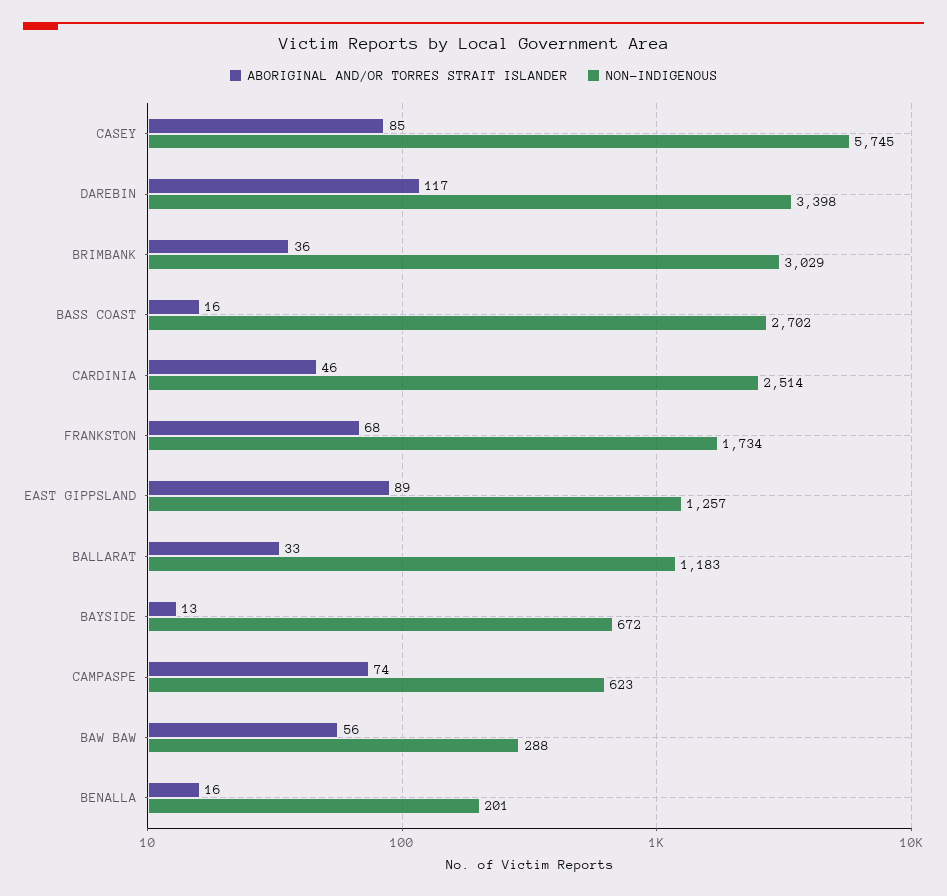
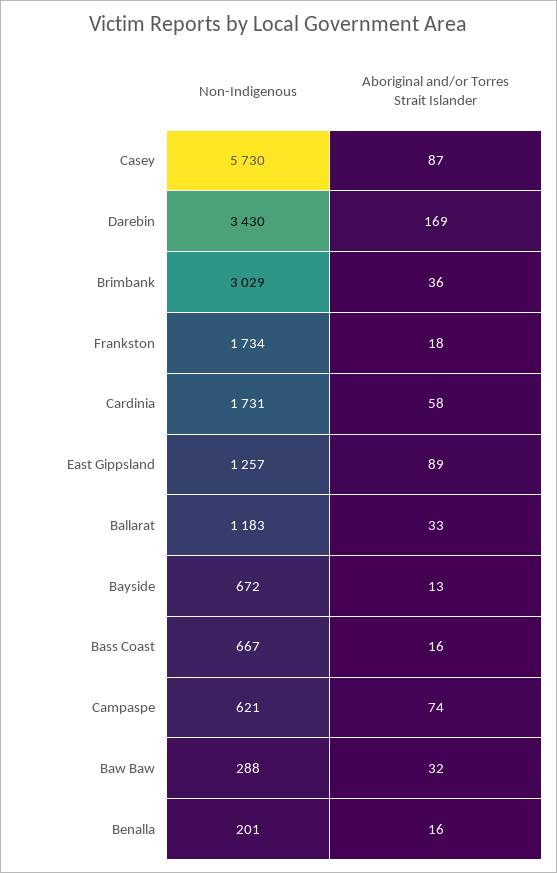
  {
    "ABORIGINAL AND/OR TORRES STRAIT ISLANDER": {
-     "CASEY": 85,
+     "CASEY": 87,
-     "DAREBIN": 117,
+     "DAREBIN": 169,
      "BRIMBANK": 36,
      "BASS COAST": 16,
-     "CARDINIA": 46,
+     "CARDINIA": 58,
-     "FRANKSTON": 68,
+     "FRANKSTON": 18,
      "EAST GIPPSLAND": 89,
      "BALLARAT": 33,
      "BAYSIDE": 13,
      "CAMPASPE": 74,
-     "BAW BAW": 56,
+     "BAW BAW": 32,
      "BENALLA": 16
    },
    "NON-INDIGENOUS": {
-     "CASEY": 5745,
+     "CASEY": 5730,
-     "DAREBIN": 3398,
+     "DAREBIN": 3430,
      "BRIMBANK": 3029,
-     "BASS COAST": 2702,
+     "BASS COAST": 667,
-     "CARDINIA": 2514,
+     "CARDINIA": 1731,
      "FRANKSTON": 1734,
      "EAST GIPPSLAND": 1257,
      "BALLARAT": 1183,
      "BAYSIDE": 672,
-     "CAMPASPE": 623,
+     "CAMPASPE": 621,
      "BAW BAW": 288,
      "BENALLA": 201
    }
  }

